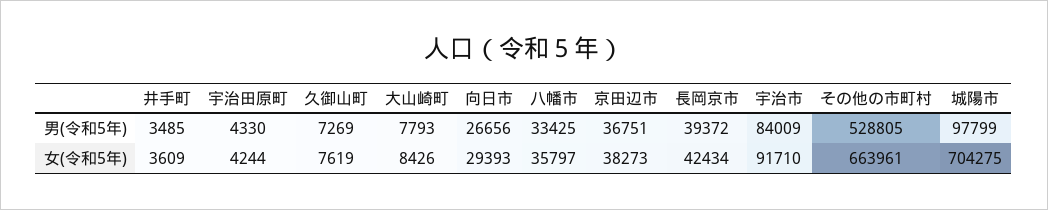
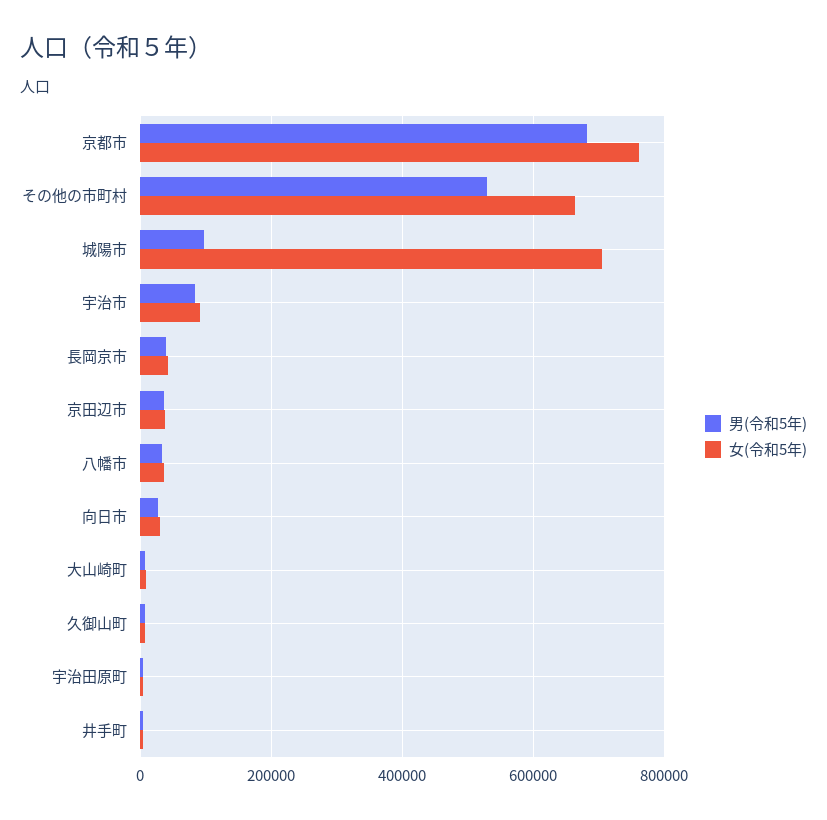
  {
    "男(令和5年)": {
      "井手町": 3485,
      "宇治田原町": 4330,
      "久御山町": 7269,
      "大山崎町": 7793,
      "向日市": 26656,
      "八幡市": 33425,
      "京田辺市": 36751,
      "長岡京市": 39372,
      "宇治市": 84009,
      "その他の市町村": 528805,
-     "城陽市": 97799
+     "城陽市": 97799,
+     "京都市": 680000
    },
    "女(令和5年)": {
      "井手町": 3609,
      "宇治田原町": 4244,
      "久御山町": 7619,
      "大山崎町": 8426,
      "向日市": 29393,
      "八幡市": 35797,
      "京田辺市": 38273,
      "長岡京市": 42434,
      "宇治市": 91710,
      "その他の市町村": 663961,
-     "城陽市": 704275
+     "城陽市": 704275,
+     "京都市": 760000
    }
  }

